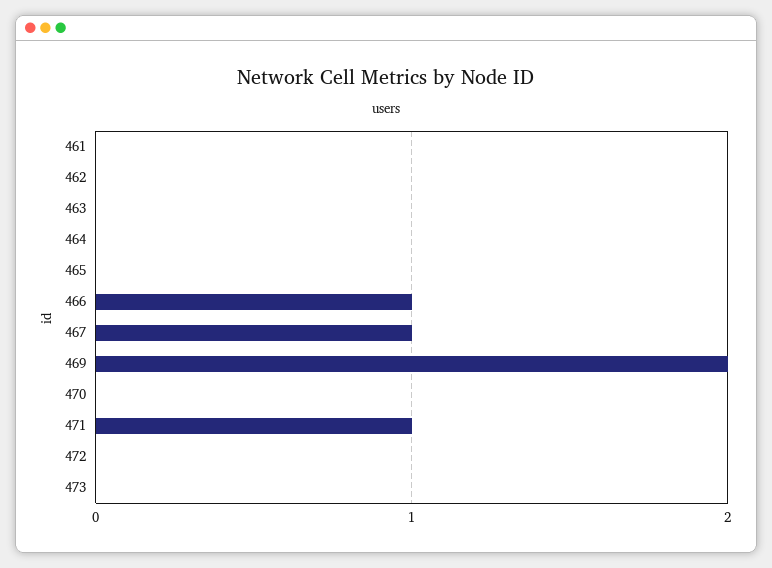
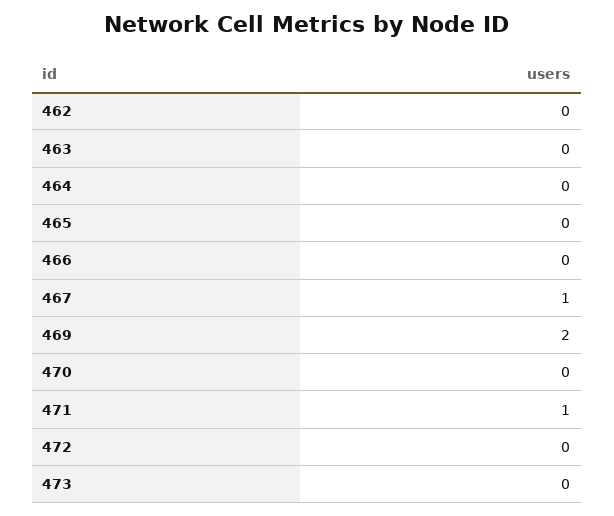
  {
-   "461": 0,
    "462": 0,
    "463": 0,
    "464": 0,
    "465": 0,
-   "466": 1,
+   "466": 0,
    "467": 1,
    "469": 2,
    "470": 0,
    "471": 1,
    "472": 0,
    "473": 0
  }

